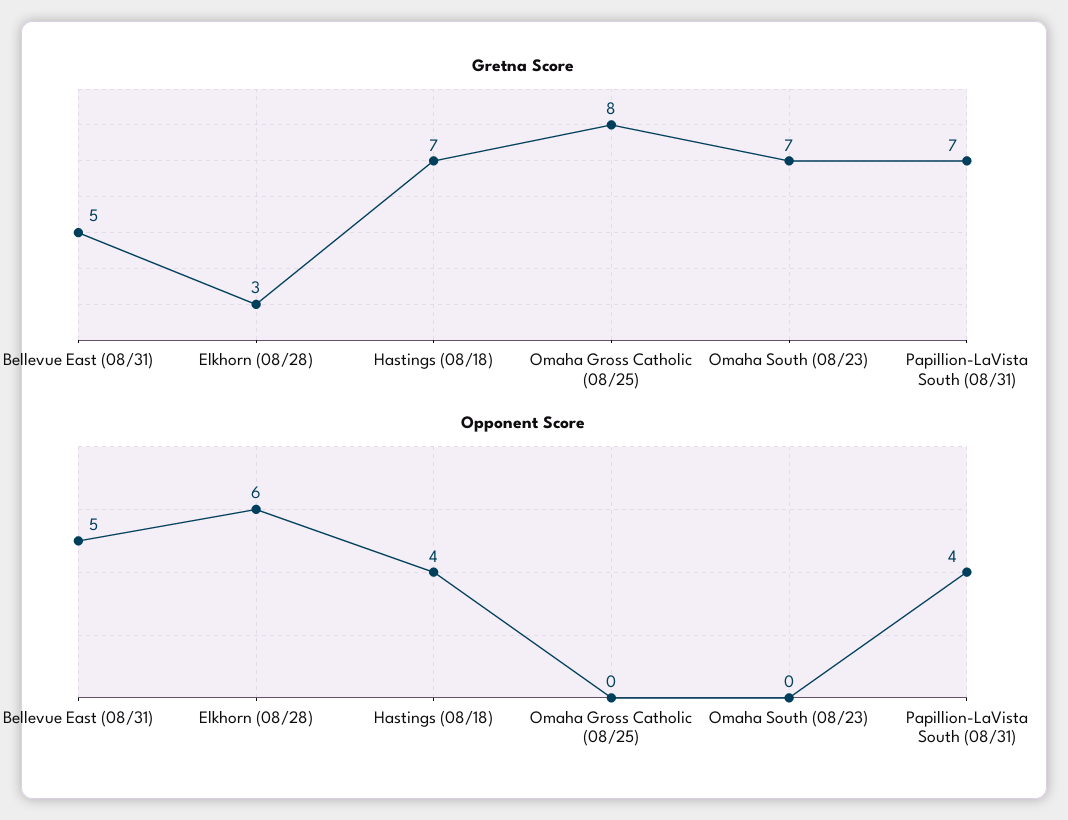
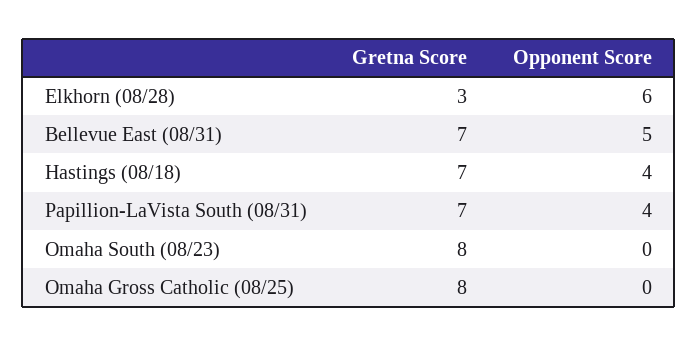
  {
    "Gretna Score": {
-     "Bellevue East (08/31)": 5,
+     "Bellevue East (08/31)": 7,
      "Elkhorn (08/28)": 3,
      "Hastings (08/18)": 7,
      "Omaha Gross Catholic (08/25)": 8,
-     "Omaha South (08/23)": 7,
+     "Omaha South (08/23)": 8,
      "Papillion-LaVista South (08/31)": 7
    },
    "Opponent Score": {
      "Bellevue East (08/31)": 5,
      "Elkhorn (08/28)": 6,
      "Hastings (08/18)": 4,
      "Omaha Gross Catholic (08/25)": 0,
      "Omaha South (08/23)": 0,
      "Papillion-LaVista South (08/31)": 4
    }
  }

